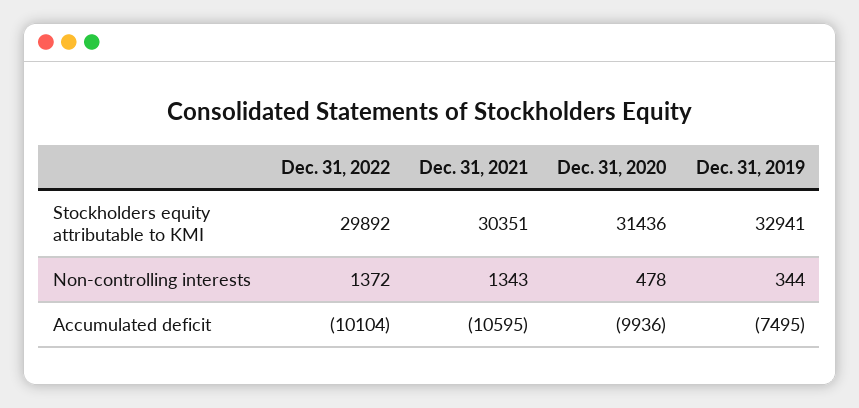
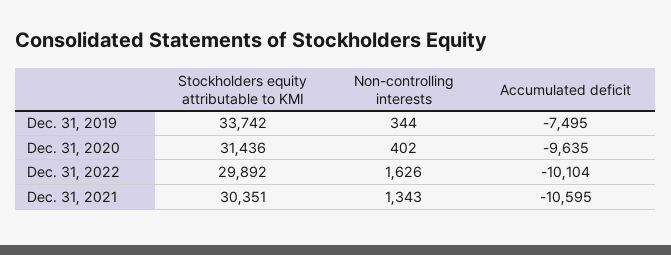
  {
    "Dec. 31, 2022": {
      "Stockholders equity attributable to KMI": 29892,
-     "Non-controlling interests": 1372,
+     "Non-controlling interests": 1626,
      "Accumulated deficit": -10104
    },
    "Dec. 31, 2021": {
      "Stockholders equity attributable to KMI": 30351,
      "Non-controlling interests": 1343,
      "Accumulated deficit": -10595
    },
    "Dec. 31, 2020": {
      "Stockholders equity attributable to KMI": 31436,
-     "Non-controlling interests": 478,
+     "Non-controlling interests": 402,
-     "Accumulated deficit": -9936
+     "Accumulated deficit": -9635
    },
    "Dec. 31, 2019": {
-     "Stockholders equity attributable to KMI": 32941,
+     "Stockholders equity attributable to KMI": 33742,
      "Non-controlling interests": 344,
      "Accumulated deficit": -7495
    }
  }

